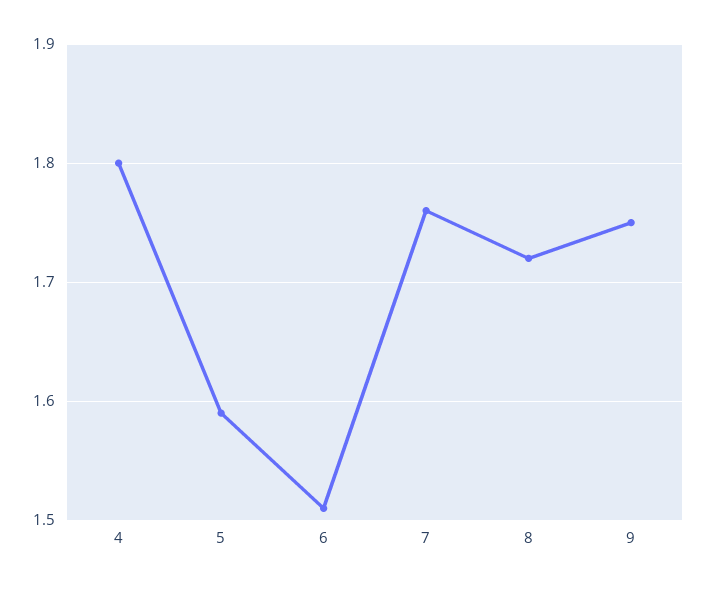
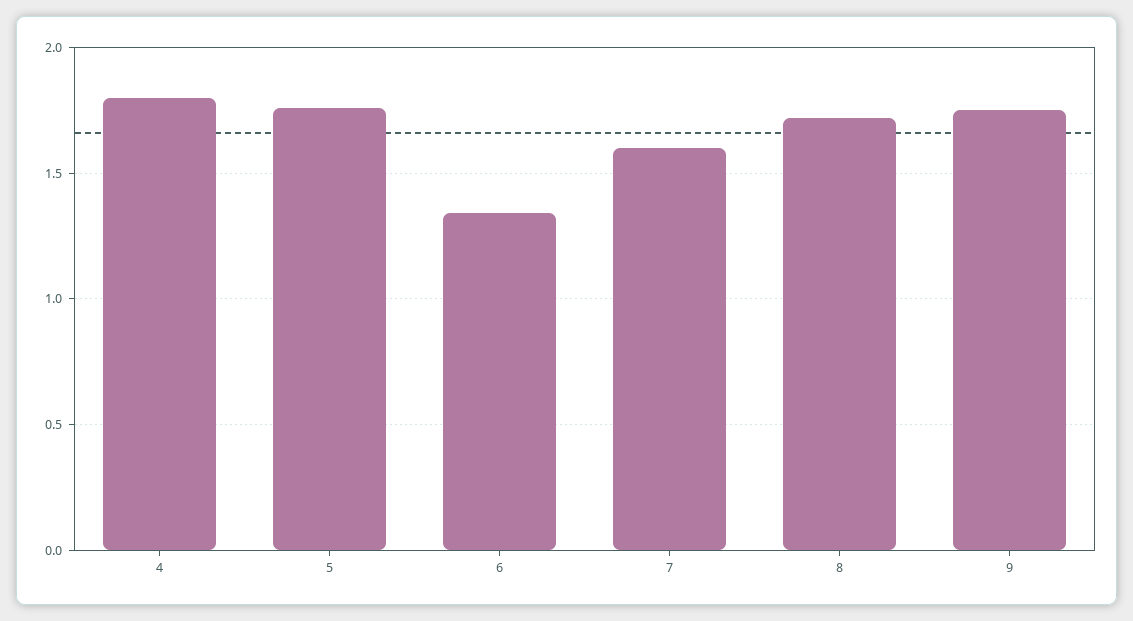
  {
    "4": 1.8,
-   "5": 1.59,
+   "5": 1.75,
-   "6": 1.51,
+   "6": 1.35,
-   "7": 1.76,
+   "7": 1.6,
    "8": 1.72,
    "9": 1.75
  }

